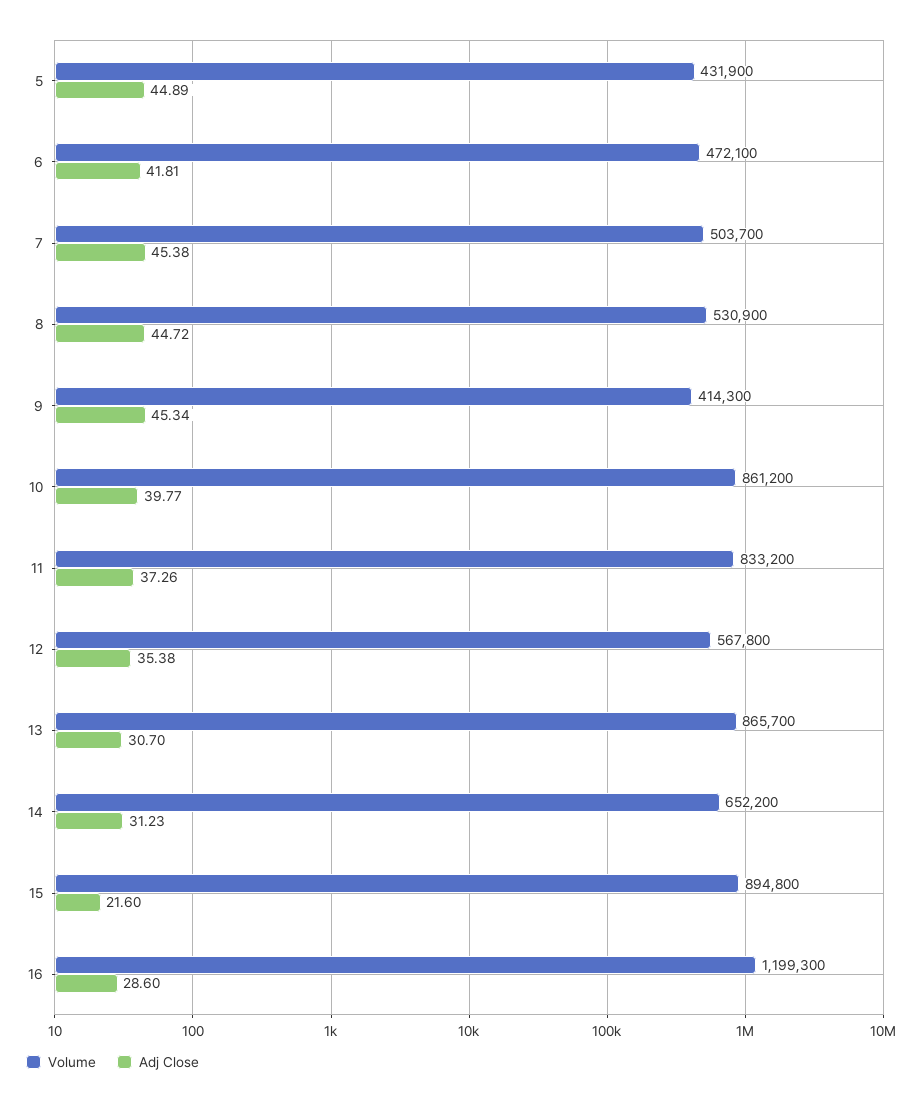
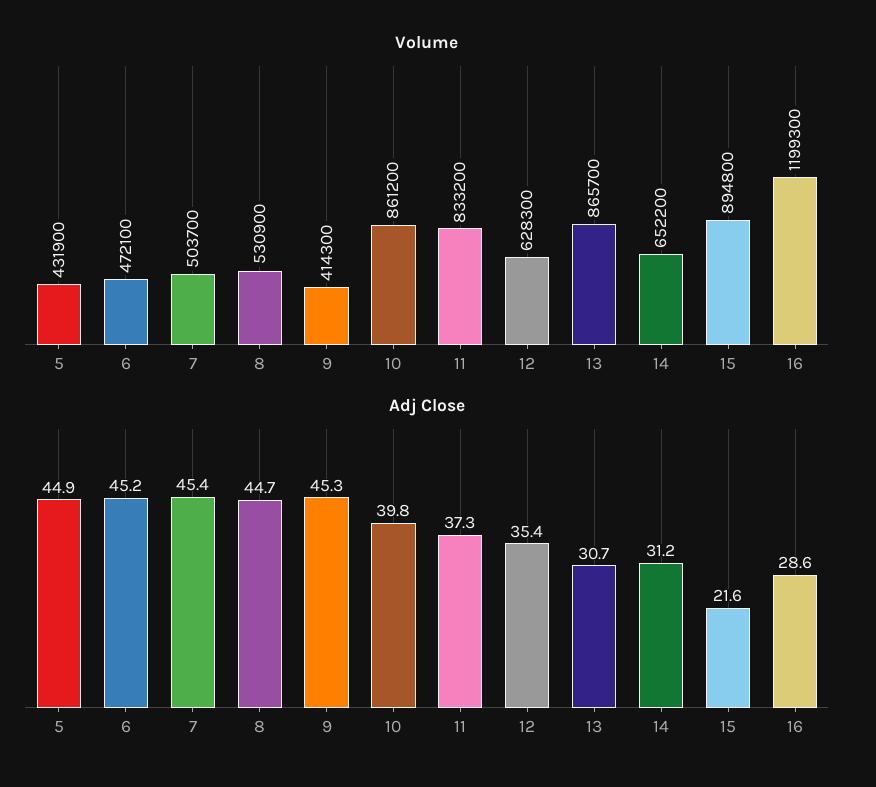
  {
    "Volume": {
      "5": 431900,
      "6": 472100,
      "7": 503700,
      "8": 530900,
      "9": 414300,
      "10": 861200,
      "11": 833200,
-     "12": 567800,
+     "12": 628300,
      "13": 865700,
      "14": 652200,
      "15": 894800,
      "16": 1199300
    },
    "Adj Close": {
      "5": 44.89,
-     "6": 41.81,
+     "6": 45.2,
      "7": 45.38,
      "8": 44.72,
      "9": 45.34,
      "10": 39.77,
      "11": 37.26,
      "12": 35.38,
      "13": 30.7,
      "14": 31.23,
      "15": 21.6,
      "16": 28.6
    }
  }

